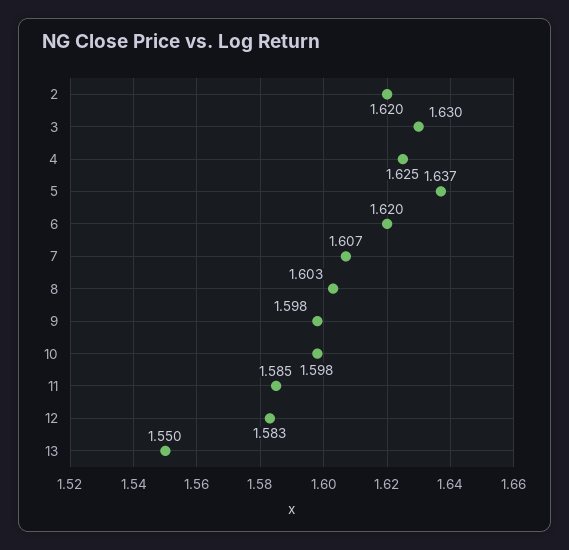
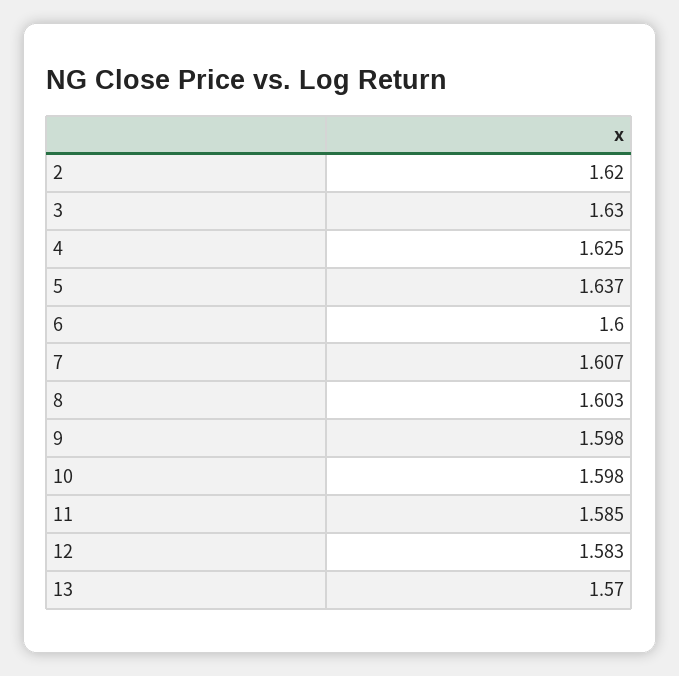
  {
    "2": 1.62,
    "3": 1.63,
    "4": 1.625,
    "5": 1.637,
-   "6": 1.62,
+   "6": 1.6,
    "7": 1.607,
    "8": 1.603,
    "9": 1.598,
    "10": 1.598,
    "11": 1.585,
    "12": 1.583,
-   "13": 1.55
+   "13": 1.57
  }

